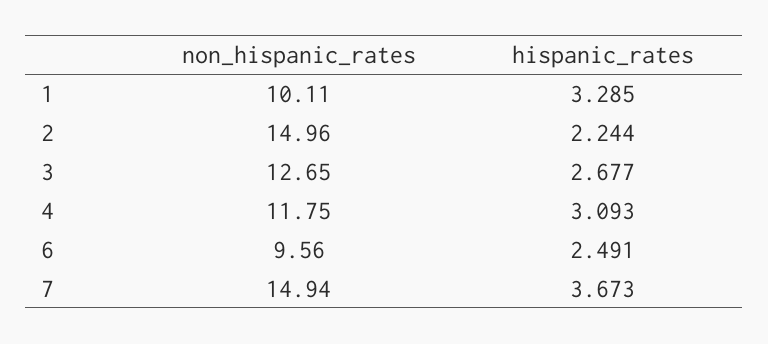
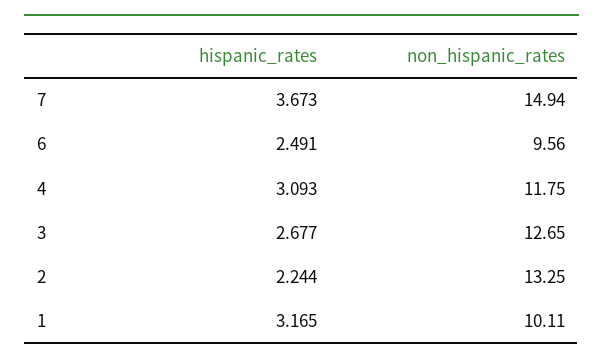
  {
    "non_hispanic_rates": {
      "1": 10.11,
-     "2": 14.96,
+     "2": 13.25,
      "3": 12.65,
      "4": 11.75,
      "6": 9.56,
      "7": 14.94
    },
    "hispanic_rates": {
-     "1": 3.285,
+     "1": 3.165,
      "2": 2.244,
      "3": 2.677,
      "4": 3.093,
      "6": 2.491,
      "7": 3.673
    }
  }

